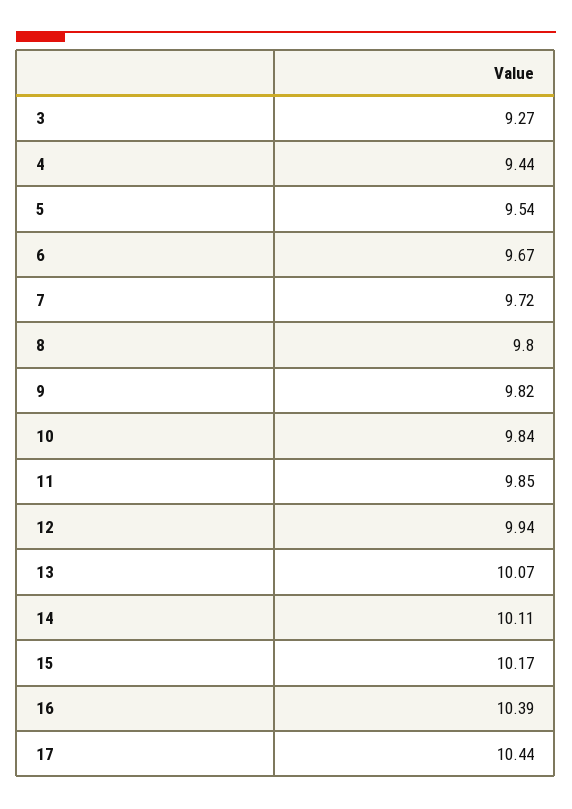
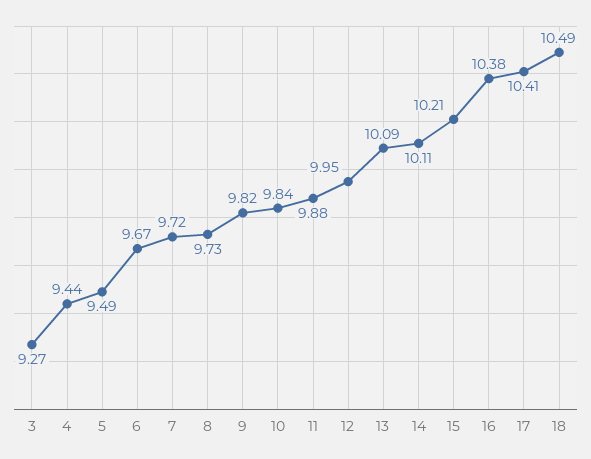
  {
    "3": 9.27,
    "4": 9.44,
-   "5": 9.54,
+   "5": 9.49,
    "6": 9.67,
    "7": 9.72,
-   "8": 9.8,
+   "8": 9.73,
    "9": 9.82,
    "10": 9.84,
-   "11": 9.85,
+   "11": 9.88,
-   "12": 9.94,
+   "12": 9.95,
-   "13": 10.07,
+   "13": 10.09,
    "14": 10.11,
-   "15": 10.17,
+   "15": 10.21,
-   "16": 10.39,
+   "16": 10.38,
-   "17": 10.44
+   "17": 10.41,
+   "18": 10.49
  }

